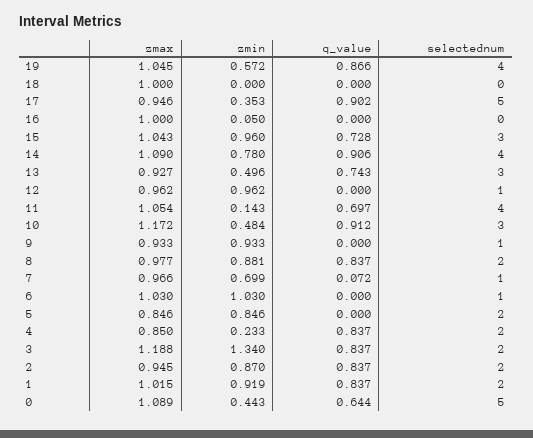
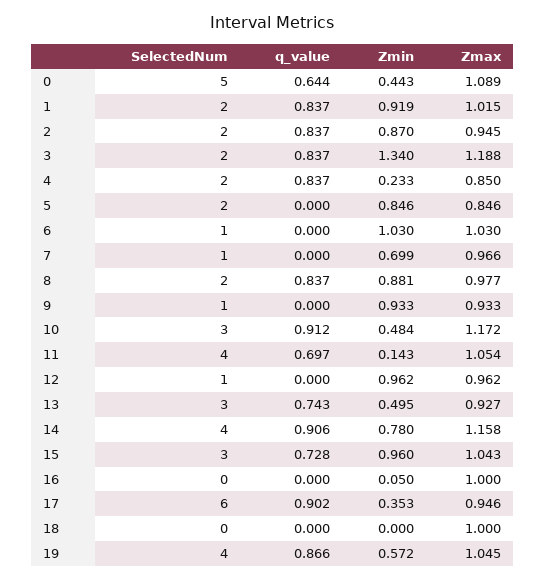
  {
    "zmax": {
      "19": 1.045,
      "18": 1,
      "17": 0.946,
      "16": 1,
      "15": 1.043,
-     "14": 1.09,
+     "14": 1.158,
      "13": 0.927,
      "12": 0.962,
      "11": 1.054,
      "10": 1.172,
      "9": 0.933,
      "8": 0.977,
      "7": 0.966,
      "6": 1.03,
      "5": 0.846,
      "4": 0.85,
      "3": 1.188,
      "2": 0.945,
      "1": 1.015,
      "0": 1.089
    },
    "zmin": {
      "19": 0.572,
      "18": 0,
      "17": 0.353,
      "16": 0.05,
      "15": 0.96,
      "14": 0.78,
-     "13": 0.496,
+     "13": 0.495,
      "12": 0.962,
      "11": 0.143,
      "10": 0.484,
      "9": 0.933,
      "8": 0.881,
      "7": 0.699,
      "6": 1.03,
      "5": 0.846,
      "4": 0.233,
      "3": 1.34,
      "2": 0.87,
      "1": 0.919,
      "0": 0.443
    },
    "q_value": {
      "19": 0.866,
      "18": 0,
      "17": 0.902,
      "16": 0,
      "15": 0.728,
      "14": 0.906,
      "13": 0.743,
      "12": 0,
      "11": 0.697,
      "10": 0.912,
      "9": 0,
      "8": 0.837,
-     "7": 0.072,
+     "7": 0,
      "6": 0,
      "5": 0,
      "4": 0.837,
      "3": 0.837,
      "2": 0.837,
      "1": 0.837,
      "0": 0.644
    },
    "selectednum": {
      "19": 4,
      "18": 0,
-     "17": 5,
+     "17": 6,
      "16": 0,
      "15": 3,
      "14": 4,
      "13": 3,
      "12": 1,
      "11": 4,
      "10": 3,
      "9": 1,
      "8": 2,
      "7": 1,
      "6": 1,
      "5": 2,
      "4": 2,
      "3": 2,
      "2": 2,
      "1": 2,
      "0": 5
    }
  }

